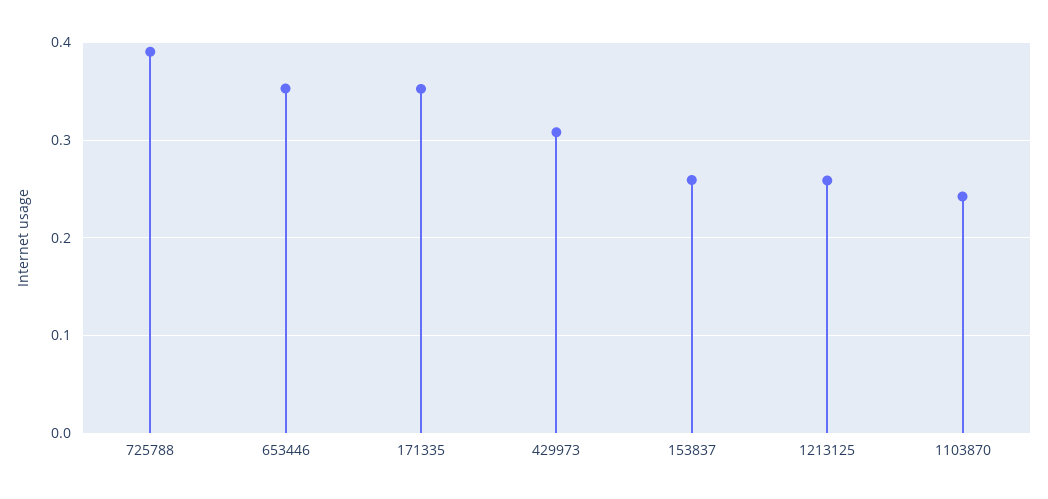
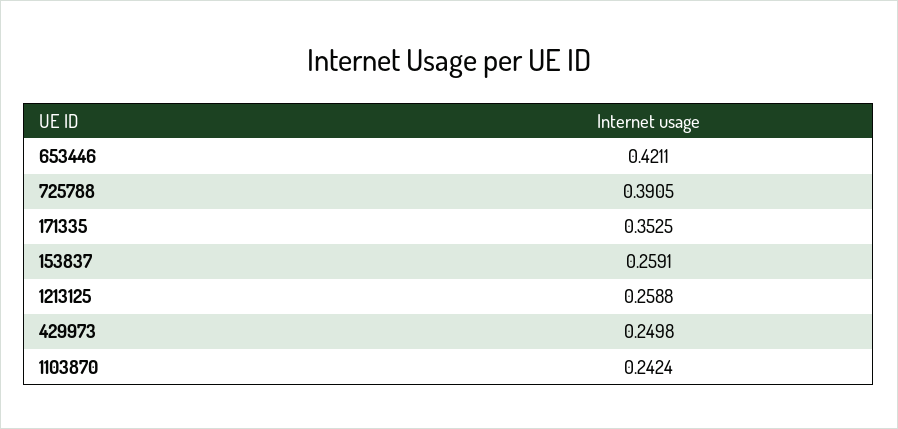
  {
    "725788": 0.3905,
-   "653446": 0.35,
+   "653446": 0.4211,
    "171335": 0.3525,
-   "429973": 0.31,
+   "429973": 0.2498,
    "153837": 0.2591,
    "1213125": 0.2588,
    "1103870": 0.2424
  }

